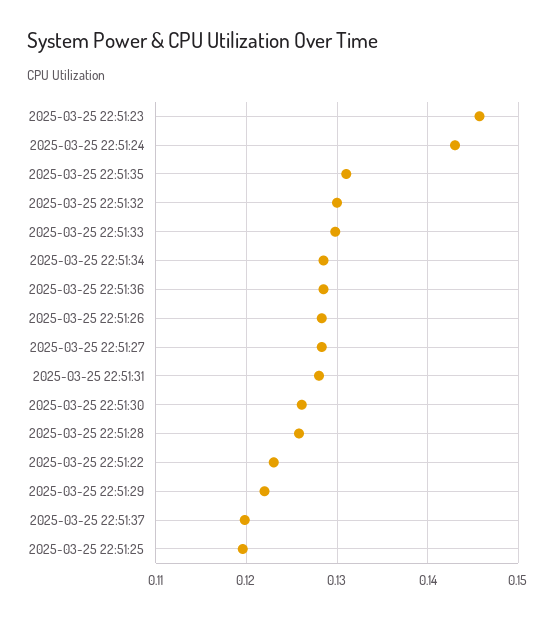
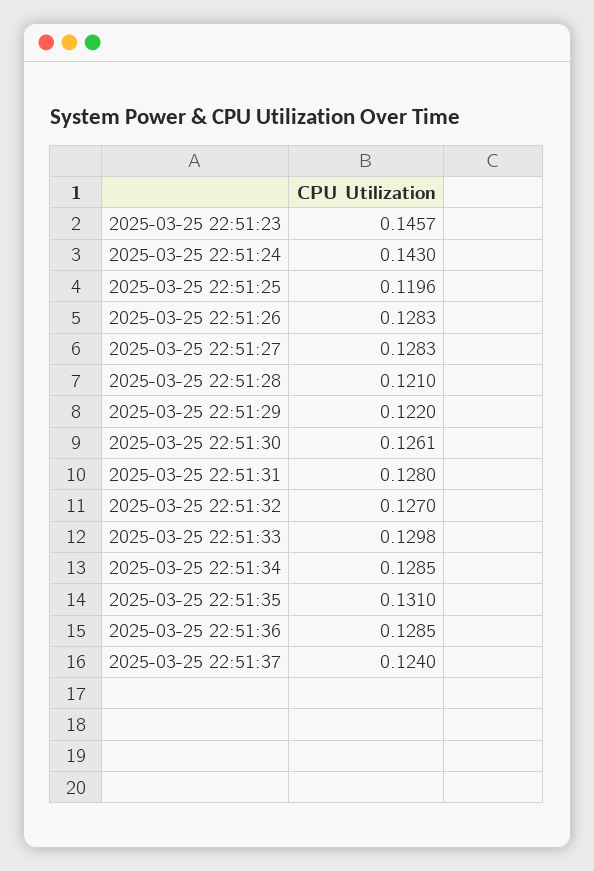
  {
    "2025-03-25 22:51:23": 0.1457,
    "2025-03-25 22:51:24": 0.143,
    "2025-03-25 22:51:35": 0.131,
-   "2025-03-25 22:51:32": 0.13,
+   "2025-03-25 22:51:32": 0.127,
    "2025-03-25 22:51:33": 0.1298,
    "2025-03-25 22:51:34": 0.1285,
    "2025-03-25 22:51:36": 0.1285,
    "2025-03-25 22:51:26": 0.1283,
    "2025-03-25 22:51:27": 0.1283,
    "2025-03-25 22:51:31": 0.128,
    "2025-03-25 22:51:30": 0.1261,
-   "2025-03-25 22:51:28": 0.126,
+   "2025-03-25 22:51:28": 0.121,
-   "2025-03-25 22:51:22": 0.123,
    "2025-03-25 22:51:29": 0.122,
-   "2025-03-25 22:51:37": 0.12,
+   "2025-03-25 22:51:37": 0.124,
    "2025-03-25 22:51:25": 0.1196
  }

